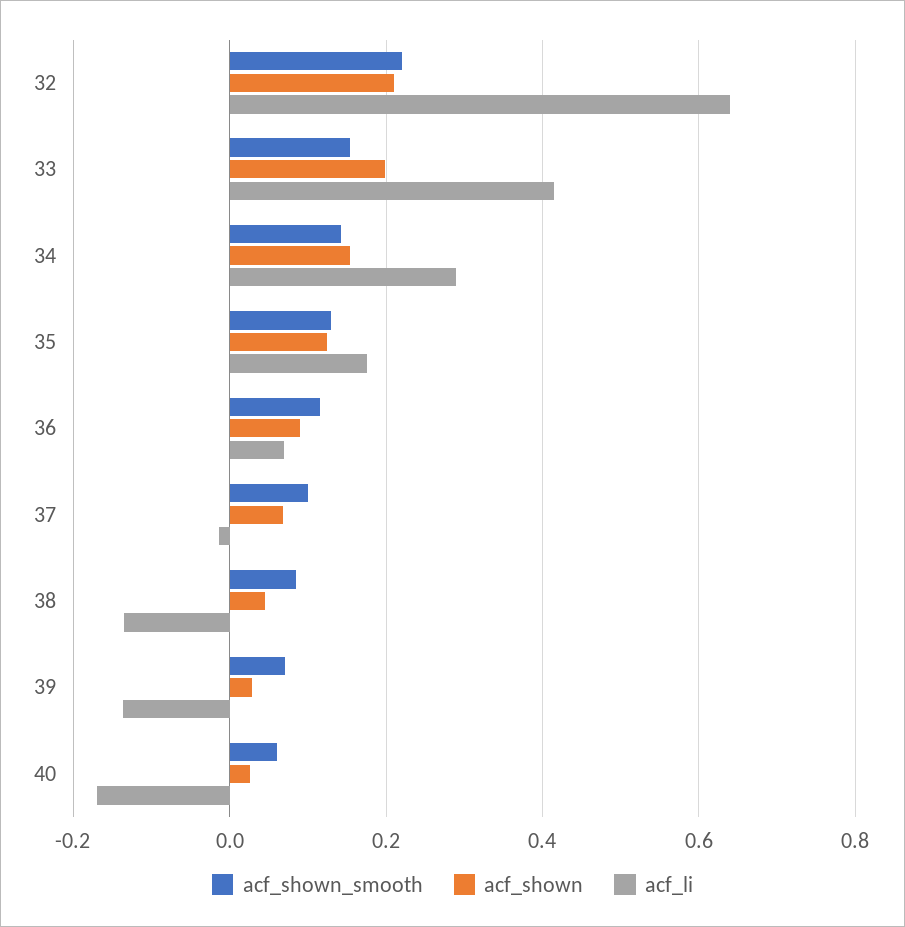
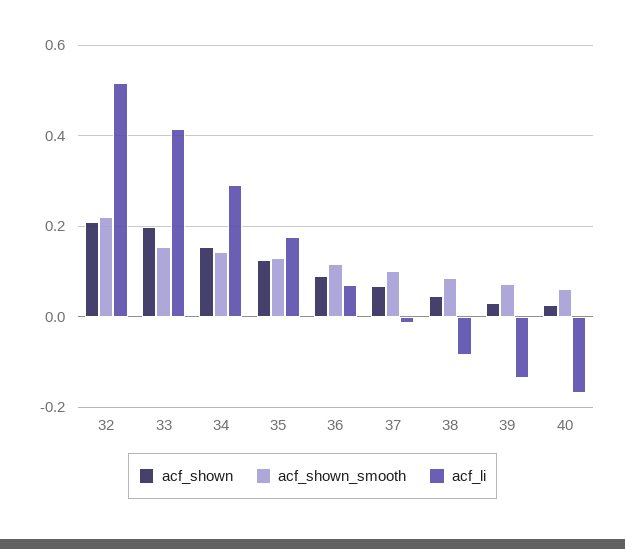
  {
    "acf_shown_smooth": {
      "32": 0.22,
      "33": 0.16,
      "34": 0.14,
      "35": 0.14,
      "36": 0.12,
      "37": 0.1,
      "38": 0.08,
      "39": 0.08,
      "40": 0.06
    },
    "acf_shown": {
      "32": 0.22,
      "33": 0.2,
      "34": 0.16,
      "35": 0.12,
      "36": 0.1,
      "37": 0.06,
      "38": 0.04,
      "39": 0.02,
      "40": 0.02
    },
    "acf_li": {
-     "32": 0.64,
+     "32": 0.52,
      "33": 0.42,
      "34": 0.3,
      "35": 0.18,
      "36": 0.08,
      "37": -0.02,
-     "38": -0.14,
+     "38": -0.08,
      "39": -0.14,
      "40": -0.18
    }
  }

